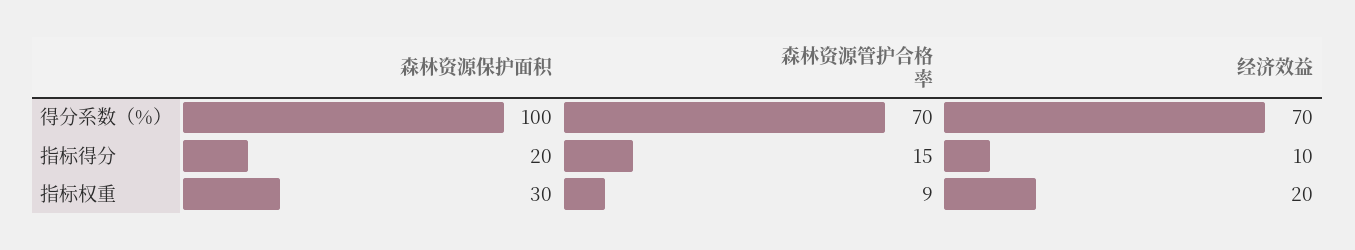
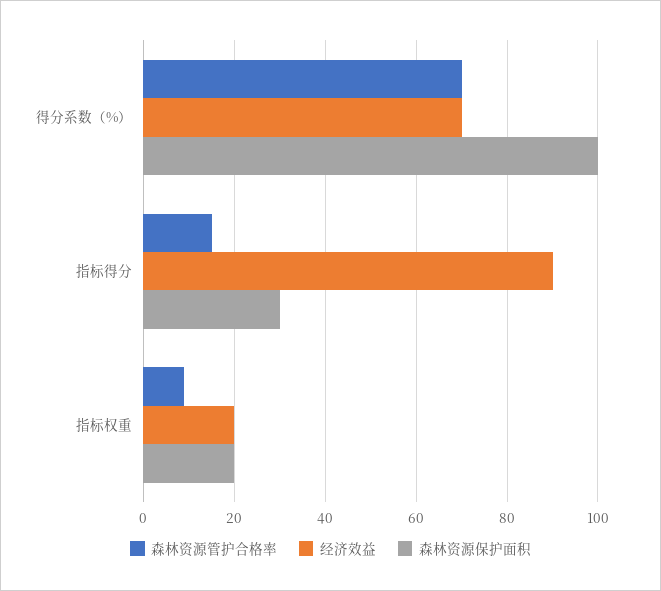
  {
    "森林资源保护面积": {
      "得分系数（%）": 100,
-     "指标得分": 20,
+     "指标得分": 30,
-     "指标权重": 30
+     "指标权重": 20
    },
    "森林资源管护合格率": {
      "得分系数（%）": 70,
      "指标得分": 15,
      "指标权重": 9
    },
    "经济效益": {
      "得分系数（%）": 70,
-     "指标得分": 10,
+     "指标得分": 90,
      "指标权重": 20
    }
  }

